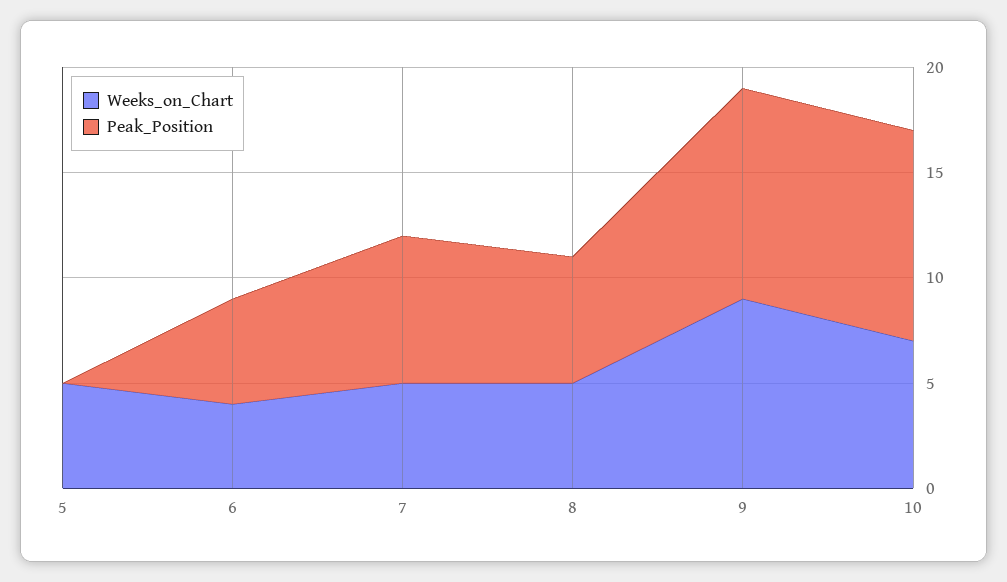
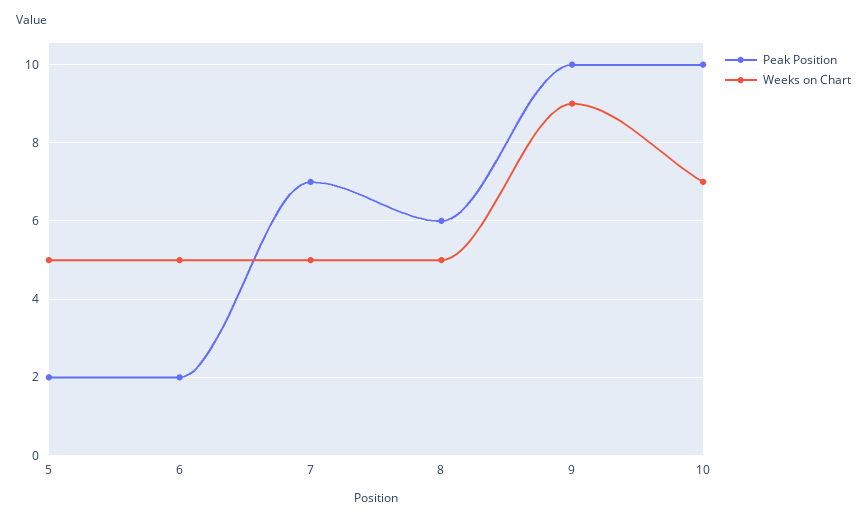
  {
    "Weeks_on_Chart": {
      "5": 5,
-     "6": 4,
+     "6": 5,
      "7": 5,
      "8": 5,
      "9": 9,
      "10": 7
    },
    "Peak_Position": {
-     "5": 0,
+     "5": 2,
-     "6": 5,
+     "6": 2,
      "7": 7,
      "8": 6,
      "9": 10,
      "10": 10
    }
  }

